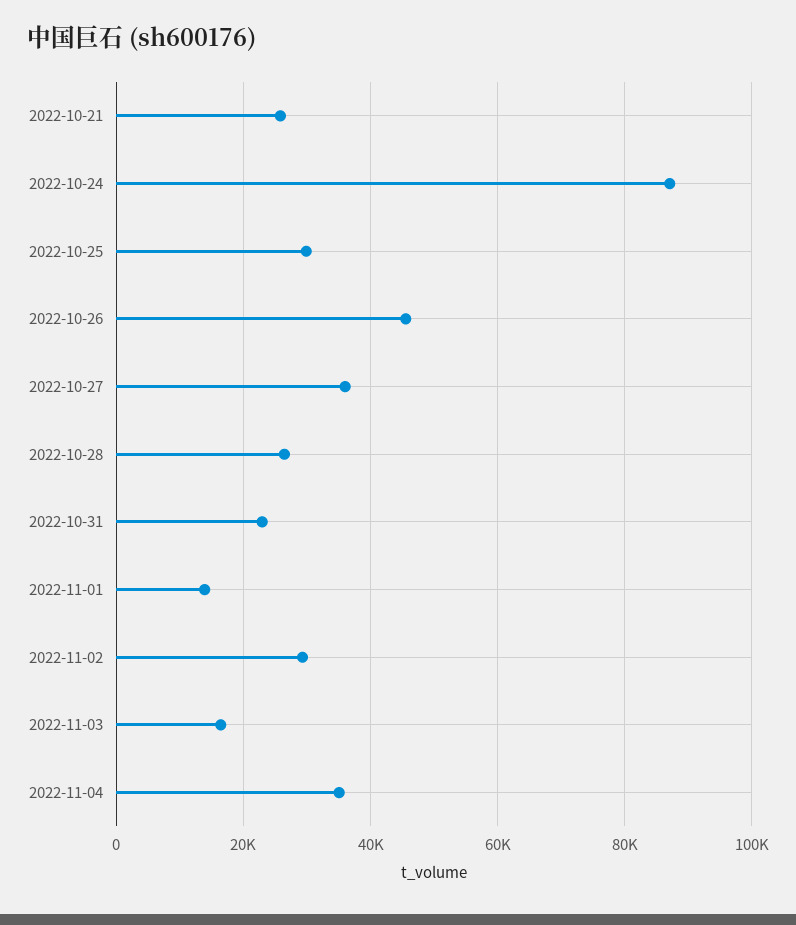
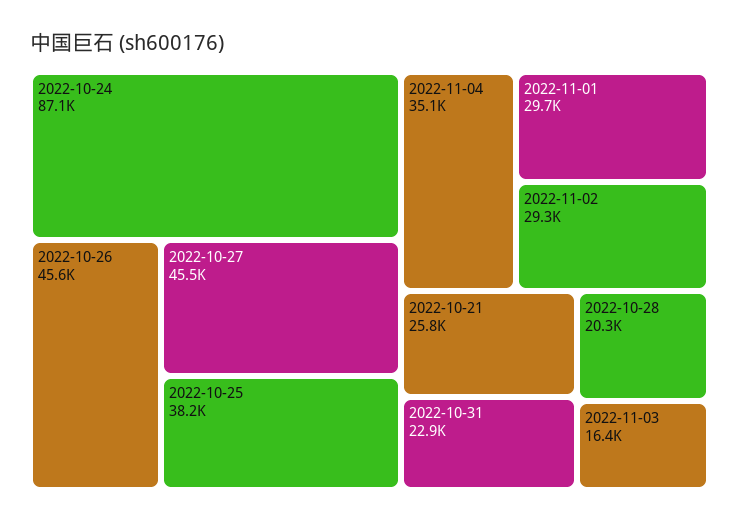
  {
    "2022-10-21": 25800,
    "2022-10-24": 87100,
-   "2022-10-25": 30000,
+   "2022-10-25": 38200,
    "2022-10-26": 45600,
-   "2022-10-27": 36000,
+   "2022-10-27": 45500,
-   "2022-10-28": 26000,
+   "2022-10-28": 20300,
    "2022-10-31": 22900,
-   "2022-11-01": 14000,
+   "2022-11-01": 29700,
    "2022-11-02": 29300,
    "2022-11-03": 16400,
    "2022-11-04": 35100
  }

